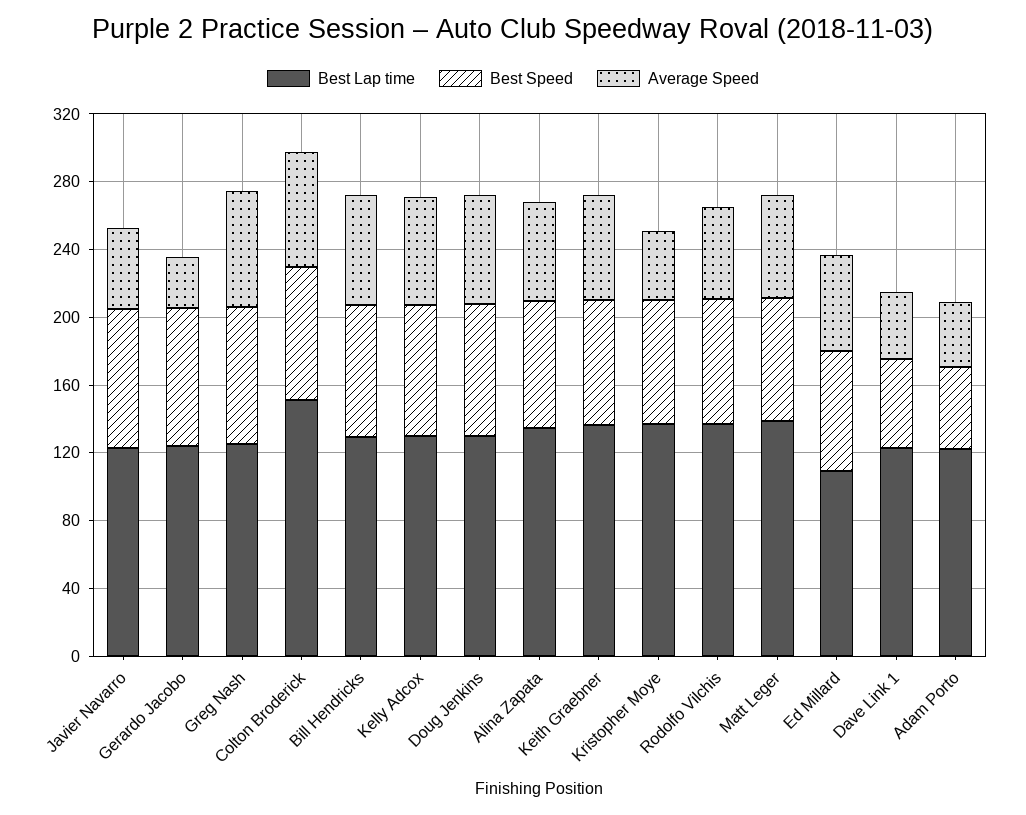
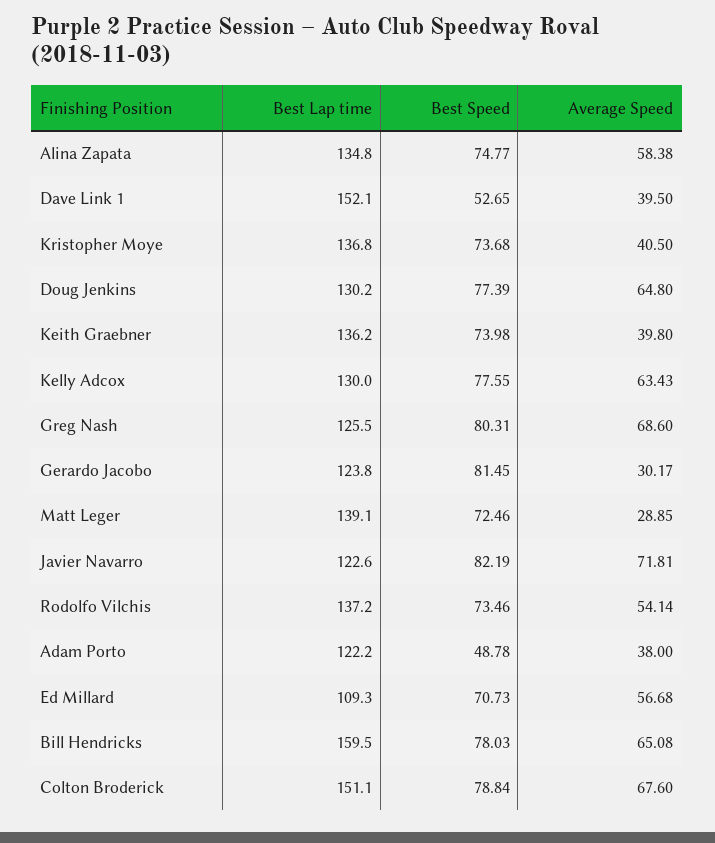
  {
    "Best Lap time": {
      "Javier Navarro": 122.6,
      "Gerardo Jacobo": 123.8,
      "Greg Nash": 125.5,
      "Colton Broderick": 151.1,
-     "Bill Hendricks": 130,
+     "Bill Hendricks": 159.5,
      "Kelly Adcox": 130,
      "Doug Jenkins": 130.2,
      "Alina Zapata": 134.8,
      "Keith Graebner": 136.2,
      "Kristopher Moye": 136.8,
      "Rodolfo Vilchis": 137.2,
      "Matt Leger": 139.1,
      "Ed Millard": 109.3,
-     "Dave Link 1": 120,
+     "Dave Link 1": 152.1,
      "Adam Porto": 122.2
    },
    "Best Speed": {
      "Javier Navarro": 82.19,
      "Gerardo Jacobo": 81.45,
      "Greg Nash": 80.31,
      "Colton Broderick": 78.84,
      "Bill Hendricks": 78.03,
      "Kelly Adcox": 77.55,
      "Doug Jenkins": 77.39,
      "Alina Zapata": 74.77,
      "Keith Graebner": 73.98,
      "Kristopher Moye": 73.68,
      "Rodolfo Vilchis": 73.46,
      "Matt Leger": 72.46,
      "Ed Millard": 70.73,
      "Dave Link 1": 52.65,
      "Adam Porto": 48.78
    },
    "Average Speed": {
-     "Javier Navarro": 50,
+     "Javier Navarro": 71.81,
      "Gerardo Jacobo": 30.17,
      "Greg Nash": 68.6,
      "Colton Broderick": 67.6,
      "Bill Hendricks": 65.08,
      "Kelly Adcox": 63.43,
      "Doug Jenkins": 64.8,
      "Alina Zapata": 58.38,
-     "Keith Graebner": 60,
+     "Keith Graebner": 39.8,
      "Kristopher Moye": 40.5,
      "Rodolfo Vilchis": 54.14,
-     "Matt Leger": 60,
+     "Matt Leger": 28.85,
      "Ed Millard": 56.68,
      "Dave Link 1": 39.5,
      "Adam Porto": 38
    }
  }

